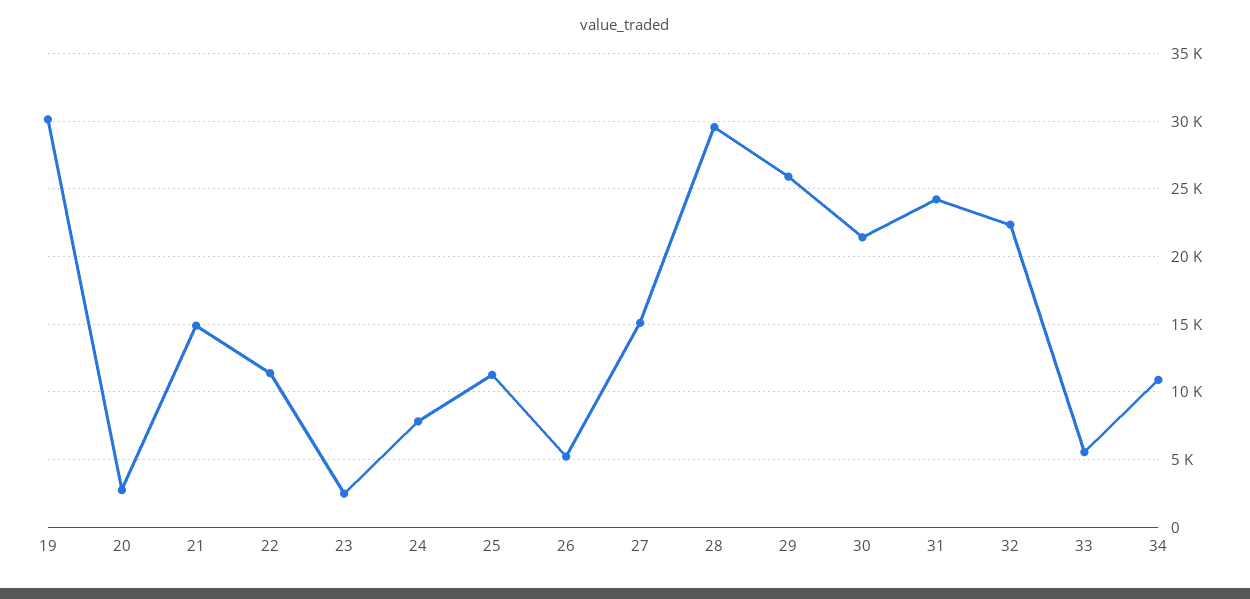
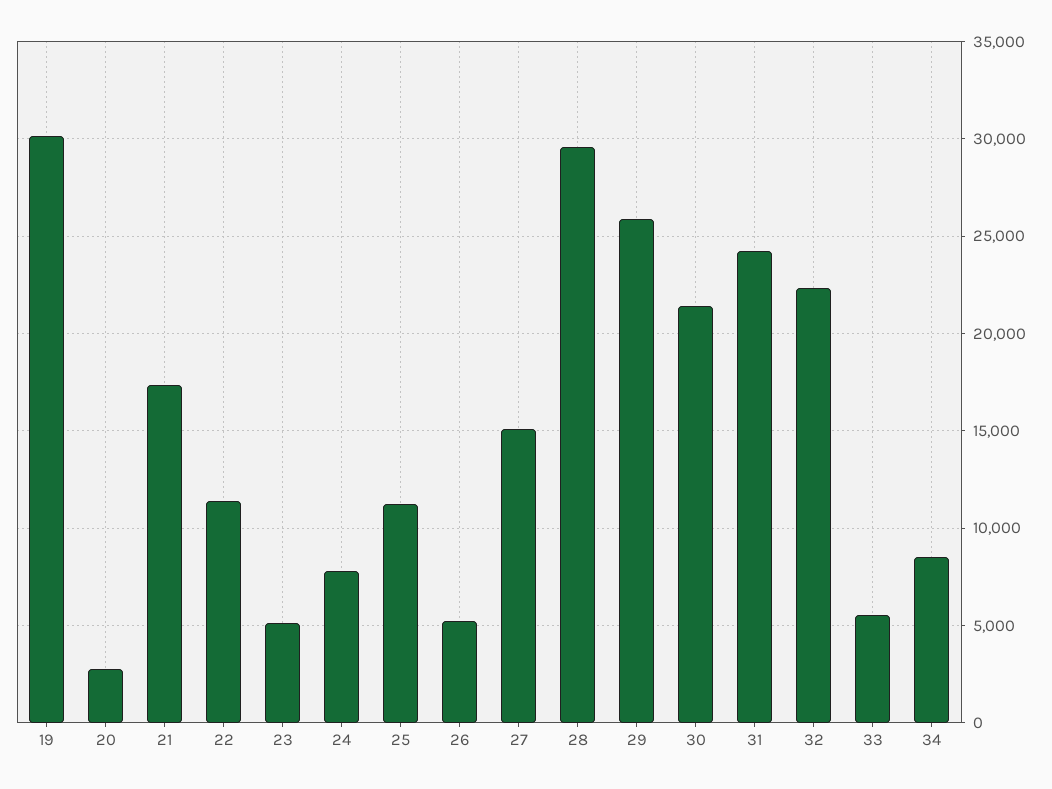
  {
    "19": 30000,
    "20": 2500,
-   "21": 15000,
+   "21": 17500,
    "22": 11500,
-   "23": 2500,
+   "23": 5000,
    "24": 8000,
    "25": 11500,
    "26": 5000,
    "27": 15000,
    "28": 29500,
    "29": 26000,
    "30": 21500,
    "31": 24000,
    "32": 22500,
    "33": 5500,
-   "34": 11000
+   "34": 8500
  }

